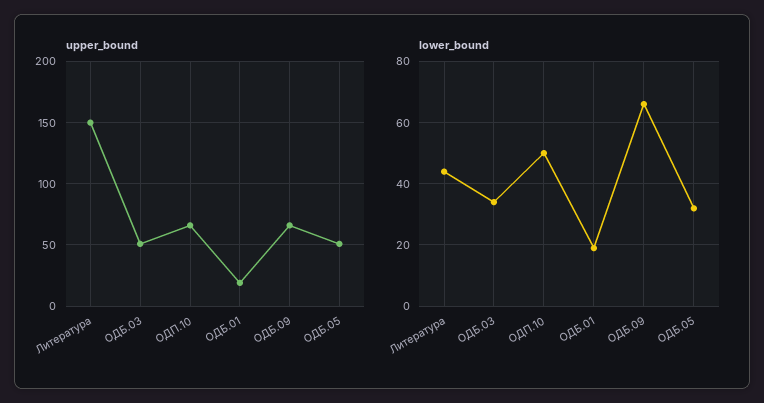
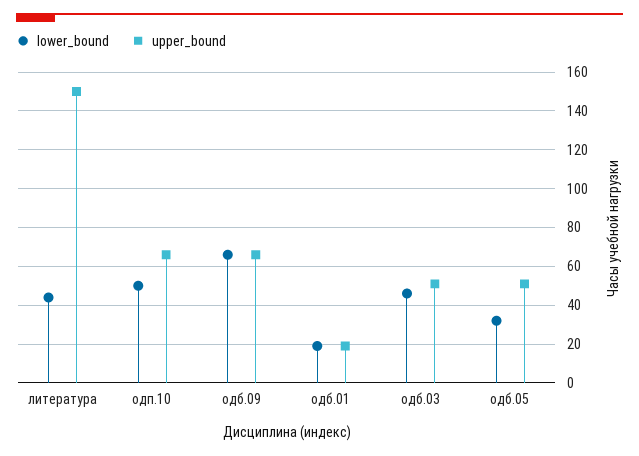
  {
    "upper_bound": {
      "Литература": 150,
      "ОДБ.03": 50,
      "ОДП.10": 65,
      "ОДБ.01": 20,
      "ОДБ.09": 65,
      "ОДБ.05": 50
    },
    "lower_bound": {
      "Литература": 45,
-     "ОДБ.03": 35,
+     "ОДБ.03": 45,
      "ОДП.10": 50,
      "ОДБ.01": 20,
      "ОДБ.09": 65,
      "ОДБ.05": 30
    }
  }

